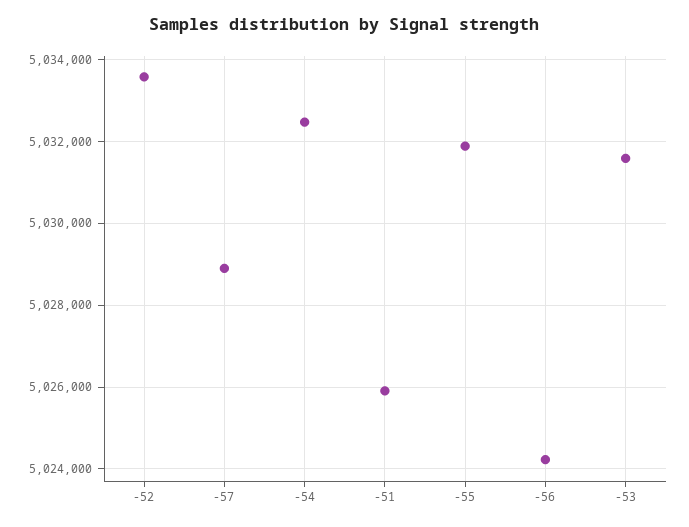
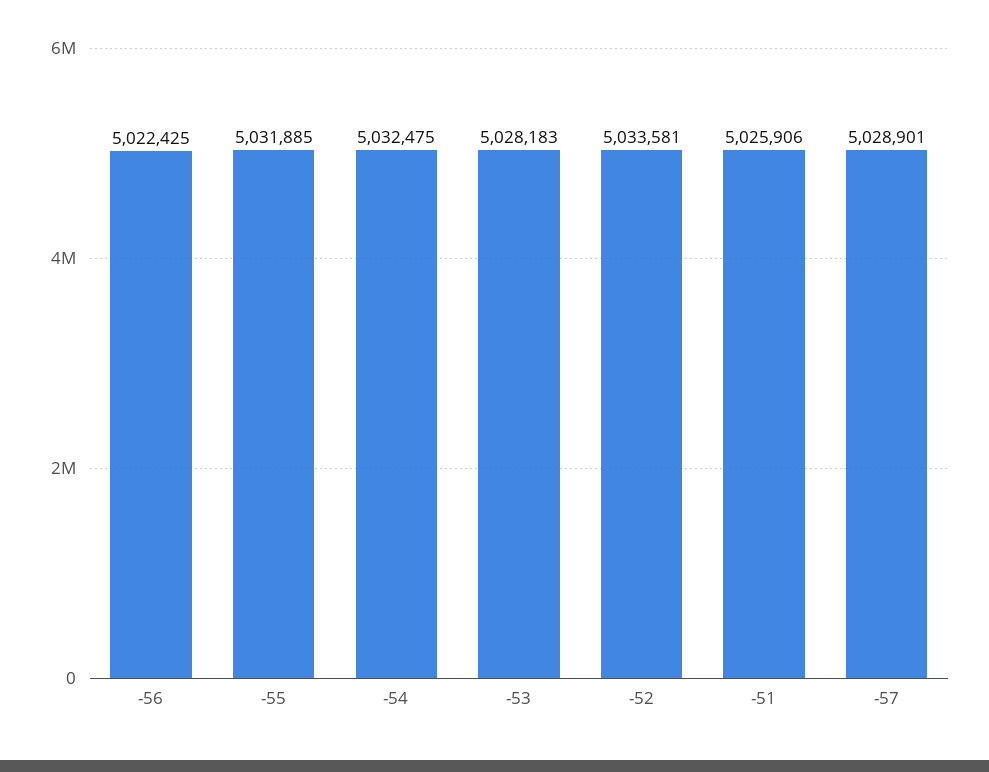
  {
    "-52": 5033581,
    "-57": 5028901,
    "-54": 5032475,
    "-51": 5025906,
    "-55": 5031885,
-   "-56": 5024200,
+   "-56": 5022425,
-   "-53": 5031600
+   "-53": 5028183
  }

